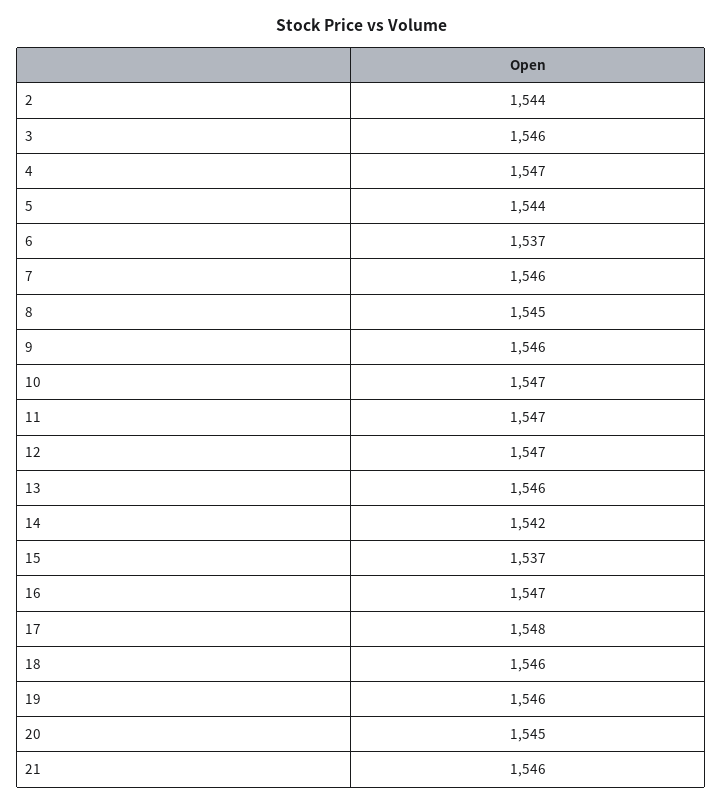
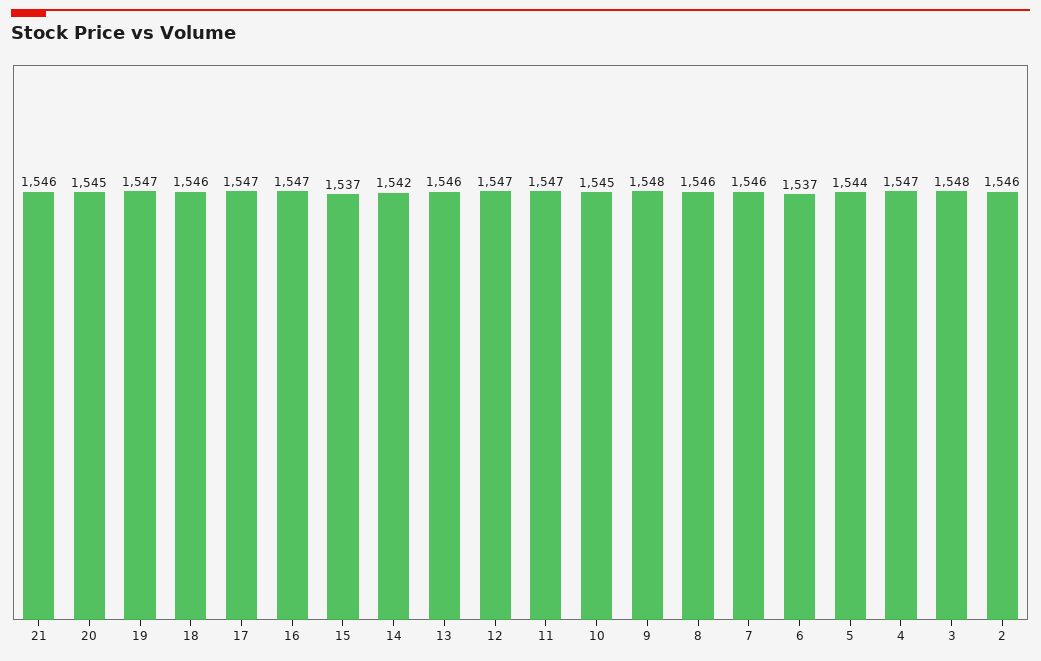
  {
-   "2": 1544,
+   "2": 1546,
-   "3": 1546,
+   "3": 1548,
    "4": 1547,
    "5": 1544,
    "6": 1537,
    "7": 1546,
-   "8": 1545,
+   "8": 1546,
-   "9": 1546,
+   "9": 1548,
-   "10": 1547,
+   "10": 1545,
    "11": 1547,
    "12": 1547,
    "13": 1546,
    "14": 1542,
    "15": 1537,
    "16": 1547,
-   "17": 1548,
+   "17": 1547,
    "18": 1546,
-   "19": 1546,
+   "19": 1547,
    "20": 1545,
    "21": 1546
  }

